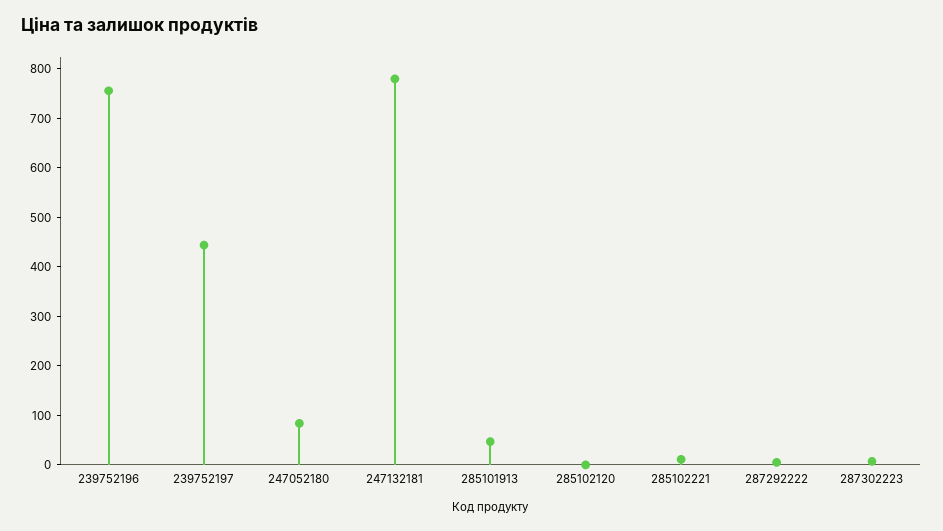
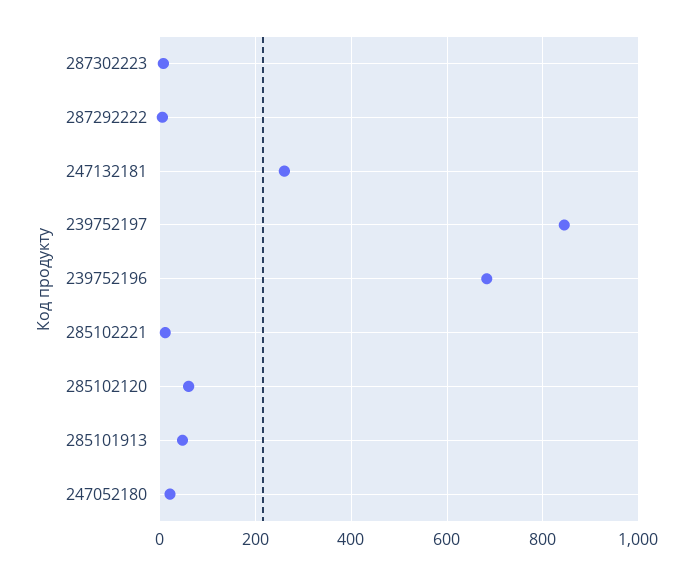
  {
-   "239752196": 760,
+   "239752196": 680,
-   "239752197": 440,
+   "239752197": 840,
-   "247052180": 80,
+   "247052180": 20,
-   "247132181": 780,
+   "247132181": 260,
    "285101913": 40,
-   "285102120": 0,
+   "285102120": 60,
    "285102221": 20,
    "287292222": 0,
    "287302223": 0
  }

